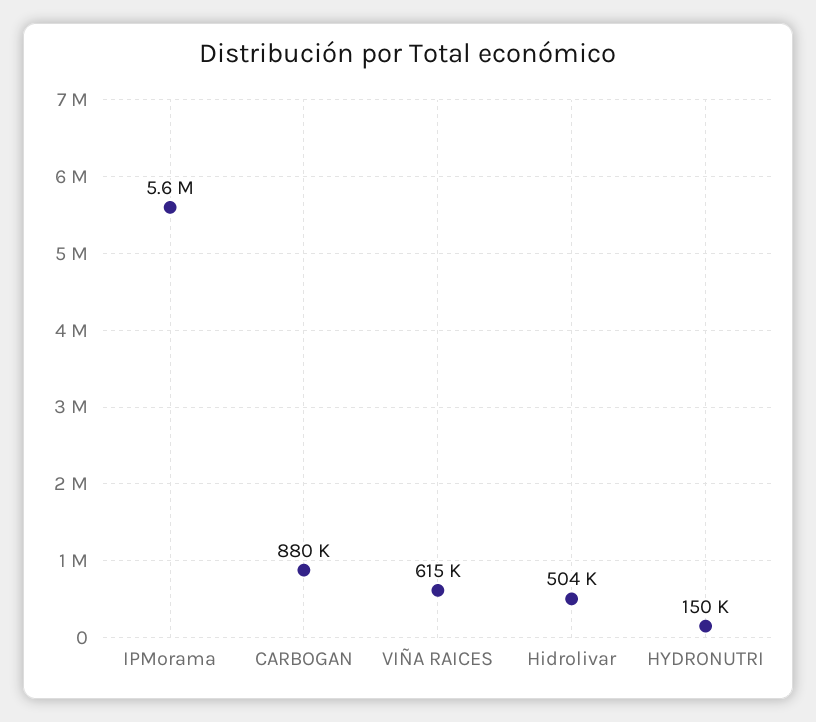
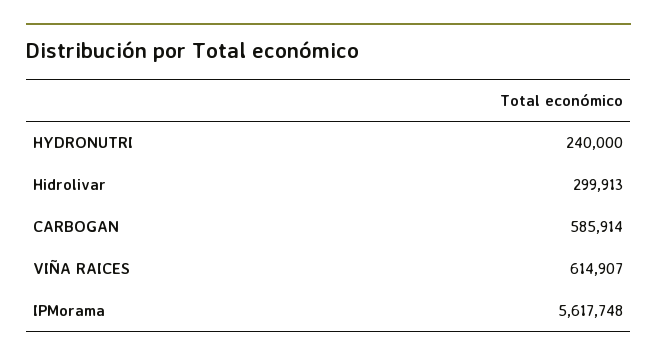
  {
    "IPMorama": 5617748,
-   "CARBOGAN": 880000,
+   "CARBOGAN": 585914,
    "VIÑA RAICES": 614907,
-   "Hidrolivar": 504000,
+   "Hidrolivar": 299913,
-   "HYDRONUTRI": 150000
+   "HYDRONUTRI": 240000
  }

